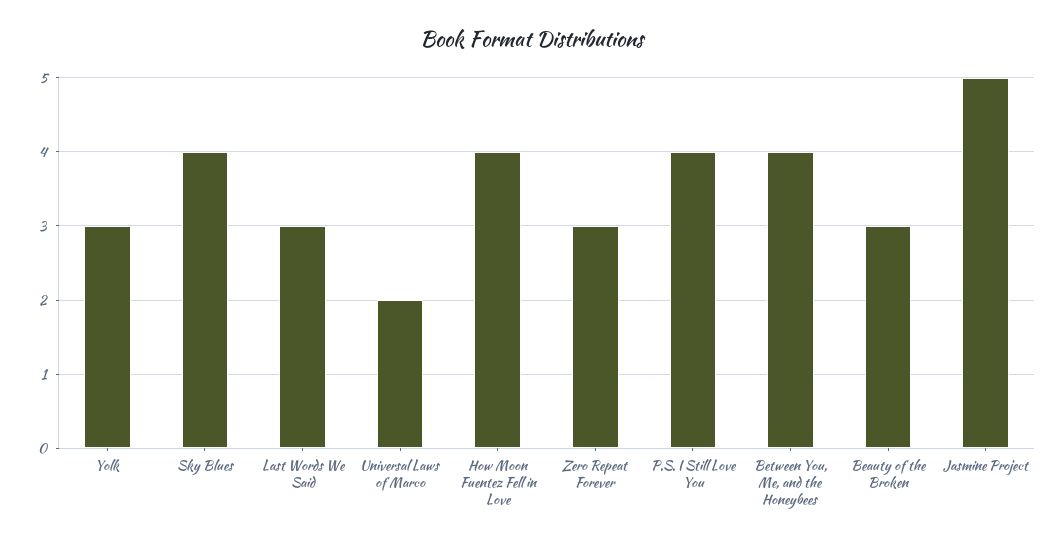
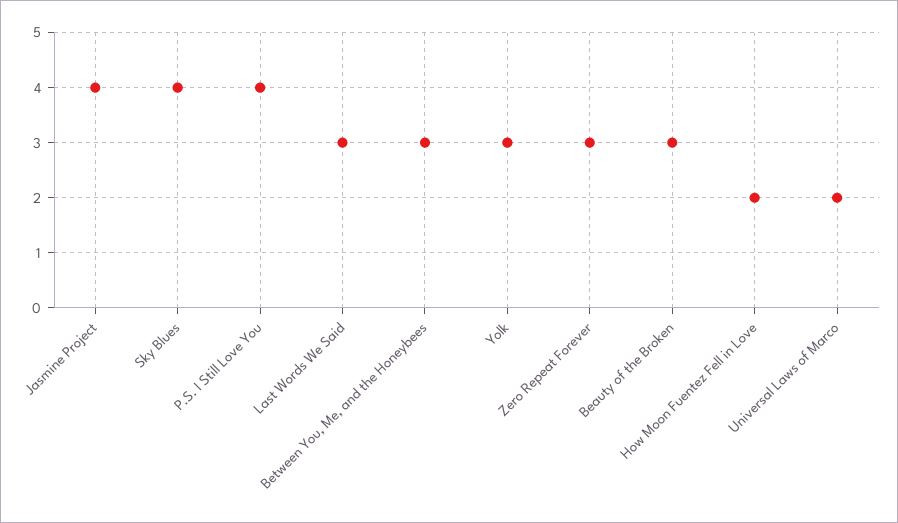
  {
    "Yolk": 3,
    "Sky Blues": 4,
    "Last Words We Said": 3,
    "Universal Laws of Marco": 2,
-   "How Moon Fuentez Fell in Love": 4,
+   "How Moon Fuentez Fell in Love": 2,
    "Zero Repeat Forever": 3,
    "P.S. I Still Love You": 4,
-   "Between You, Me, and the Honeybees": 4,
+   "Between You, Me, and the Honeybees": 3,
    "Beauty of the Broken": 3,
-   "Jasmine Project": 5
+   "Jasmine Project": 4
  }

